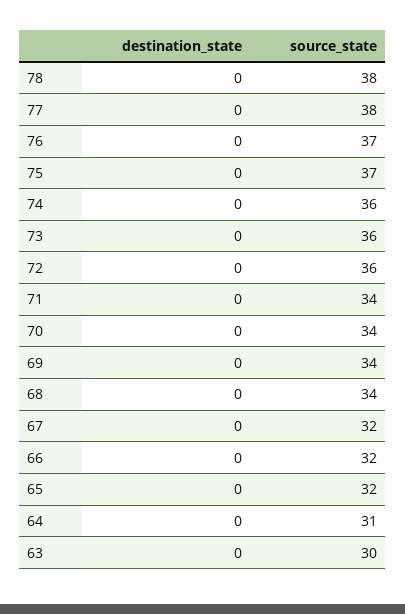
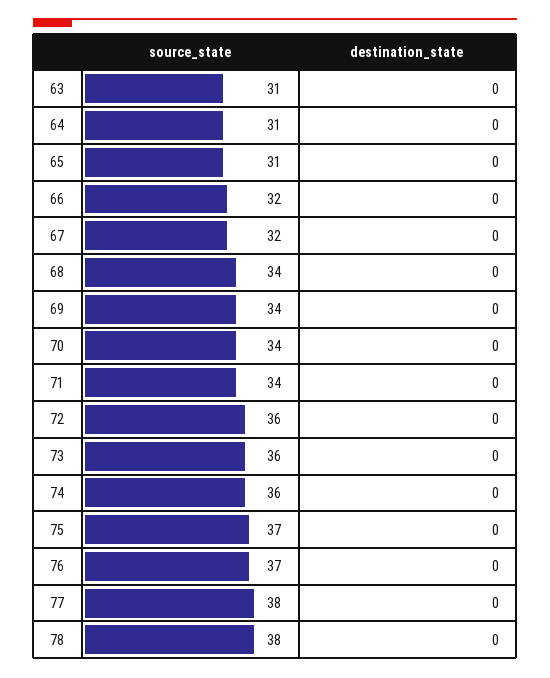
  {
    "destination_state": {
      "78": 0,
      "77": 0,
      "76": 0,
      "75": 0,
      "74": 0,
      "73": 0,
      "72": 0,
      "71": 0,
      "70": 0,
      "69": 0,
      "68": 0,
      "67": 0,
      "66": 0,
      "65": 0,
      "64": 0,
      "63": 0
    },
    "source_state": {
      "78": 38,
      "77": 38,
      "76": 37,
      "75": 37,
      "74": 36,
      "73": 36,
      "72": 36,
      "71": 34,
      "70": 34,
      "69": 34,
      "68": 34,
      "67": 32,
      "66": 32,
-     "65": 32,
+     "65": 31,
      "64": 31,
-     "63": 30
+     "63": 31
    }
  }

